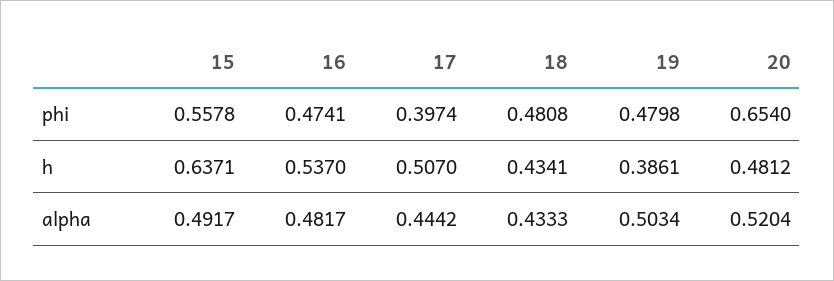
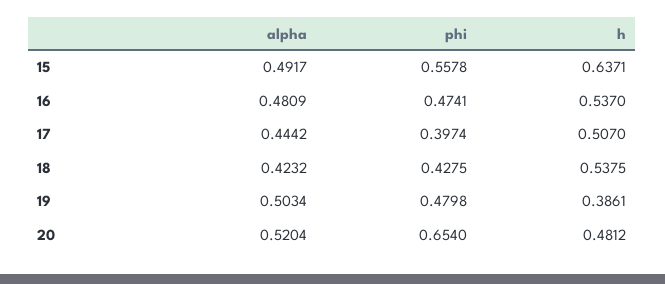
  {
    "15": {
      "phi": 0.5578,
      "h": 0.6371,
      "alpha": 0.4917
    },
    "16": {
      "phi": 0.4741,
      "h": 0.537,
-     "alpha": 0.4817
+     "alpha": 0.4809
    },
    "17": {
      "phi": 0.3974,
      "h": 0.507,
      "alpha": 0.4442
    },
    "18": {
-     "phi": 0.4808,
+     "phi": 0.4275,
-     "h": 0.4341,
+     "h": 0.5375,
-     "alpha": 0.4333
+     "alpha": 0.4232
    },
    "19": {
      "phi": 0.4798,
      "h": 0.3861,
      "alpha": 0.5034
    },
    "20": {
      "phi": 0.654,
      "h": 0.4812,
      "alpha": 0.5204
    }
  }

